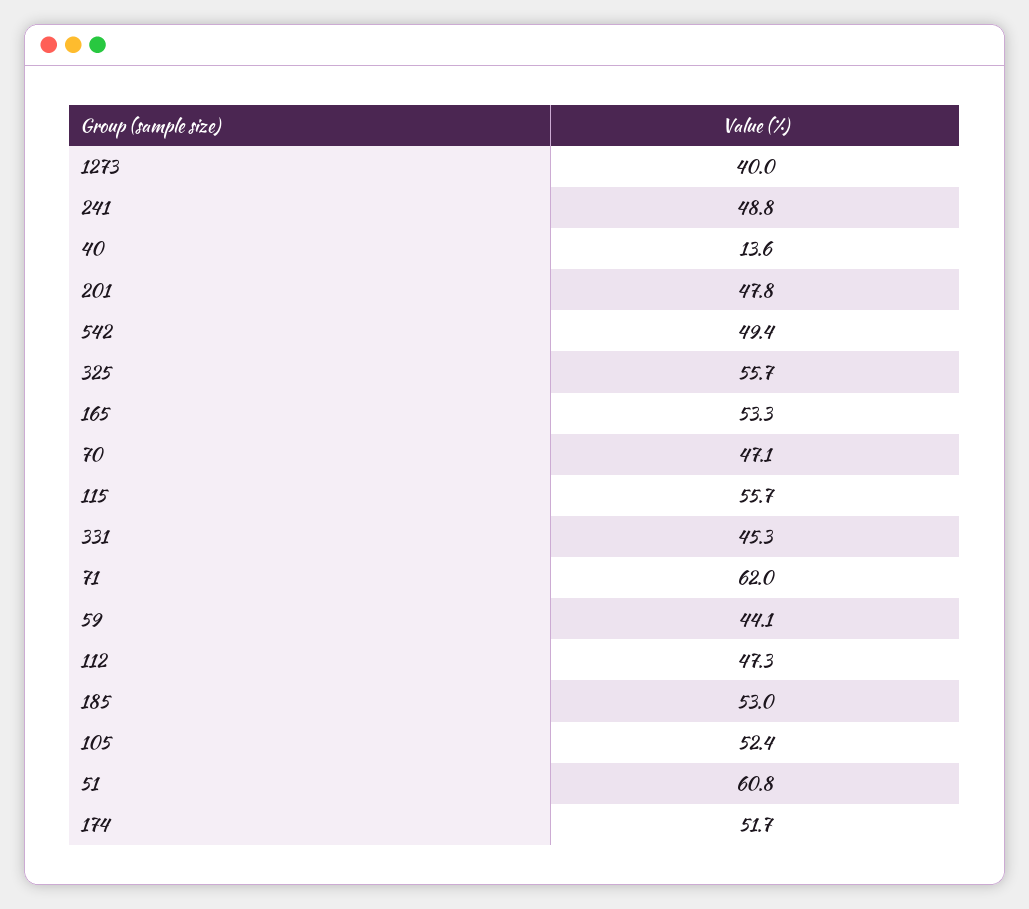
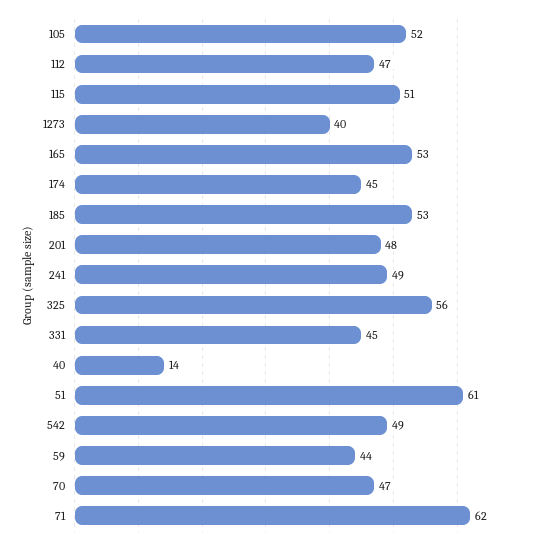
  {
    "1273": 40,
    "241": 48.8,
    "40": 13.6,
    "201": 47.8,
    "542": 49.4,
    "325": 55.7,
    "165": 53.3,
    "70": 47.1,
-   "115": 55.7,
+   "115": 51,
    "331": 45.3,
    "71": 62,
    "59": 44.1,
    "112": 47.3,
    "185": 53,
    "105": 52.4,
    "51": 60.8,
-   "174": 51.7
+   "174": 45
  }

